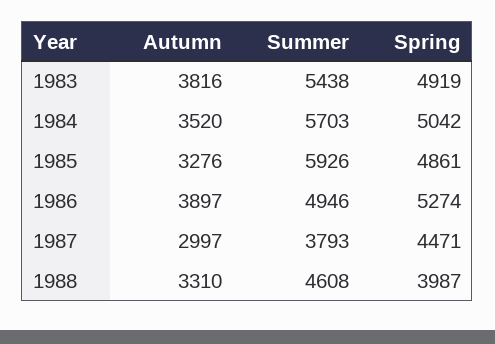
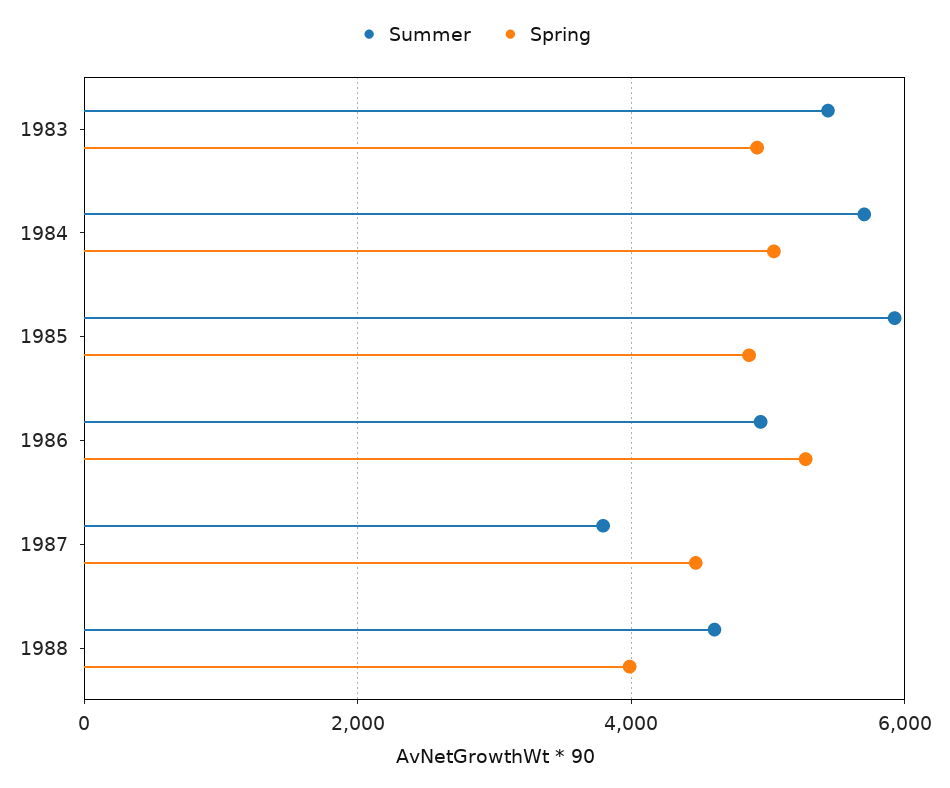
  {
-   "Autumn": {
-     "1983": 3816,
-     "1984": 3520,
-     "1985": 3276,
-     "1986": 3897,
-     "1987": 2997,
-     "1988": 3310
-   },
    "Summer": {
      "1983": 5438,
      "1984": 5703,
      "1985": 5926,
      "1986": 4946,
      "1987": 3793,
      "1988": 4608
    },
    "Spring": {
      "1983": 4919,
      "1984": 5042,
      "1985": 4861,
      "1986": 5274,
      "1987": 4471,
      "1988": 3987
    }
  }

